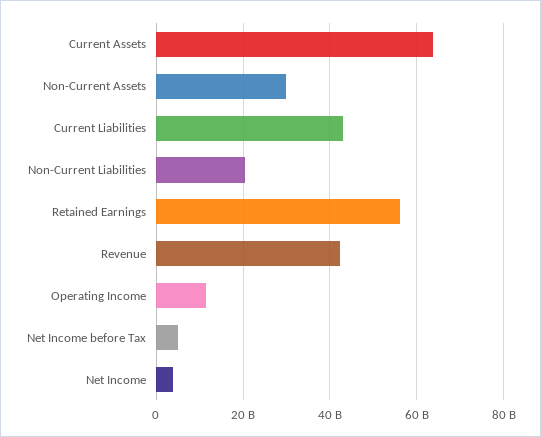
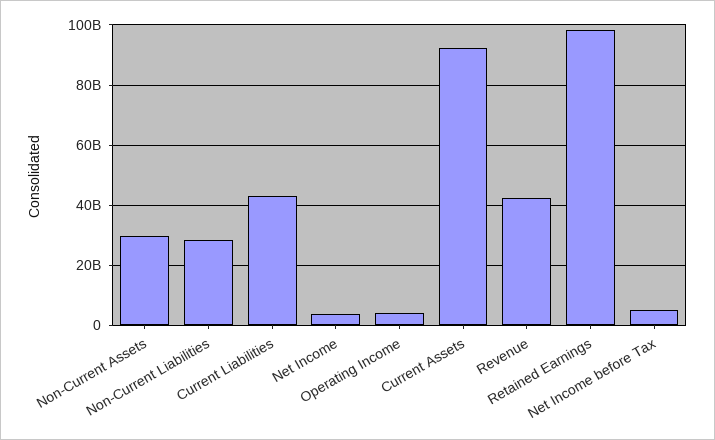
  {
-   "Current Assets": 64000000000,
+   "Current Assets": 92000000000,
    "Non-Current Assets": 30000000000,
    "Current Liabilities": 42000000000,
-   "Non-Current Liabilities": 20000000000,
+   "Non-Current Liabilities": 28000000000,
-   "Retained Earnings": 56000000000,
+   "Retained Earnings": 98000000000,
    "Revenue": 42000000000,
-   "Operating Income": 12000000000,
+   "Operating Income": 4000000000,
    "Net Income before Tax": 6000000000,
    "Net Income": 4000000000
  }

